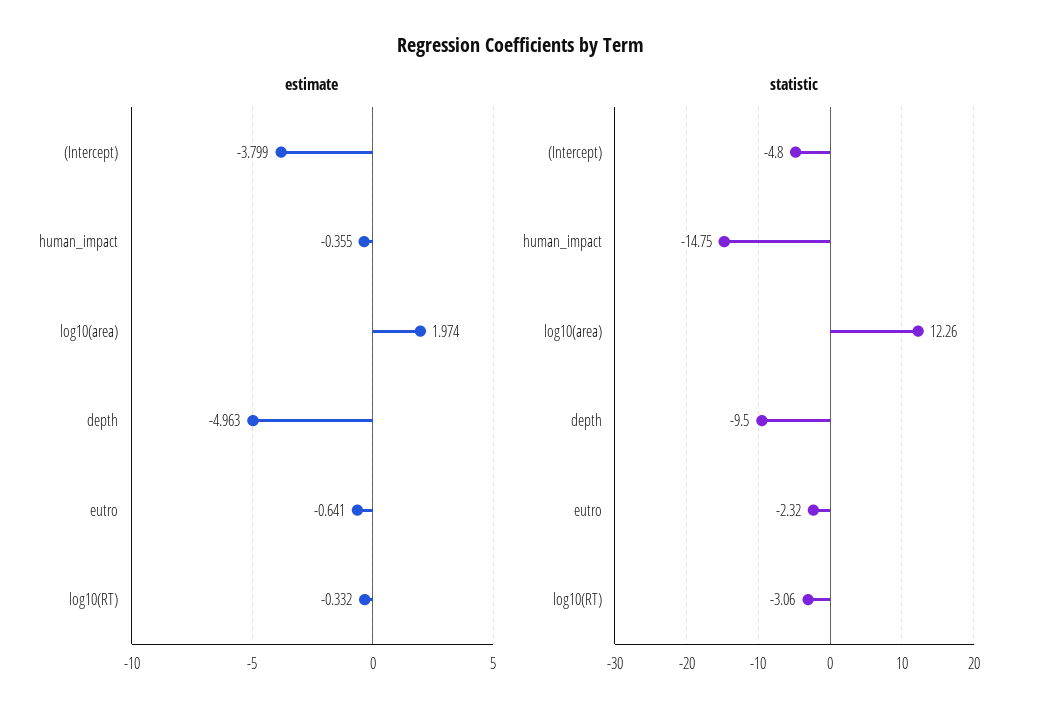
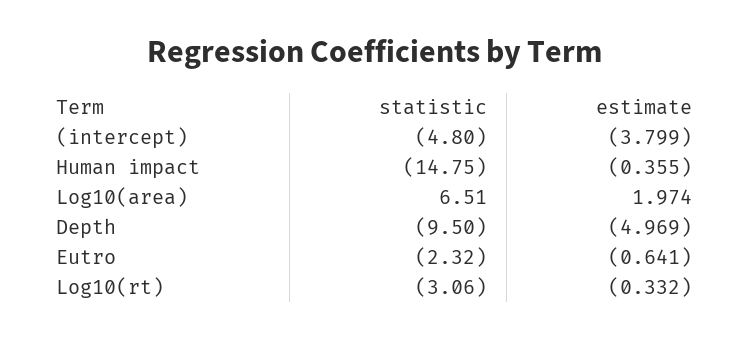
  {
    "estimate": {
      "(Intercept)": -3.799,
      "human_impact": -0.355,
      "log10(area)": 1.974,
-     "depth": -4.963,
+     "depth": -4.969,
      "eutro": -0.641,
      "log10(RT)": -0.332
    },
    "statistic": {
      "(Intercept)": -4.8,
      "human_impact": -14.75,
-     "log10(area)": 12.26,
+     "log10(area)": 6.51,
      "depth": -9.5,
      "eutro": -2.32,
      "log10(RT)": -3.06
    }
  }

